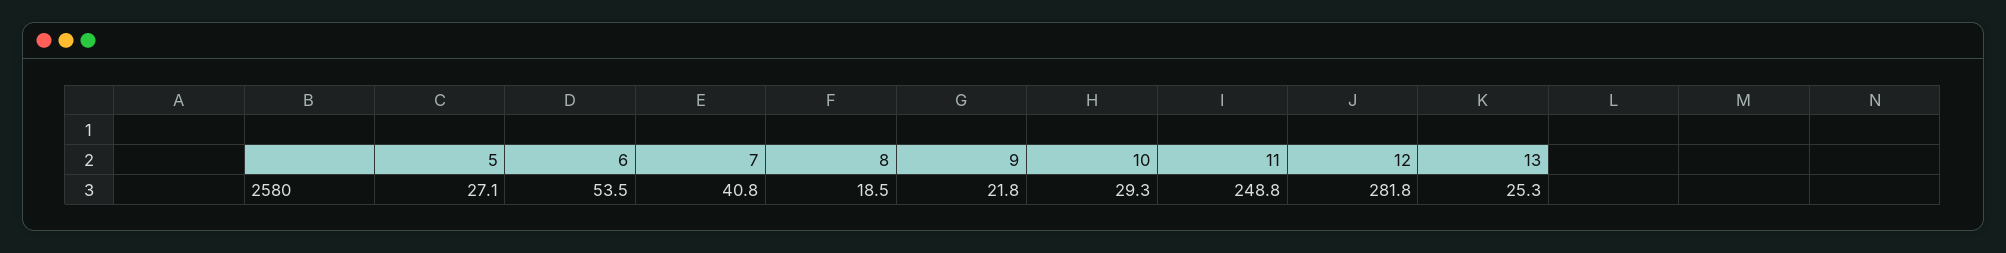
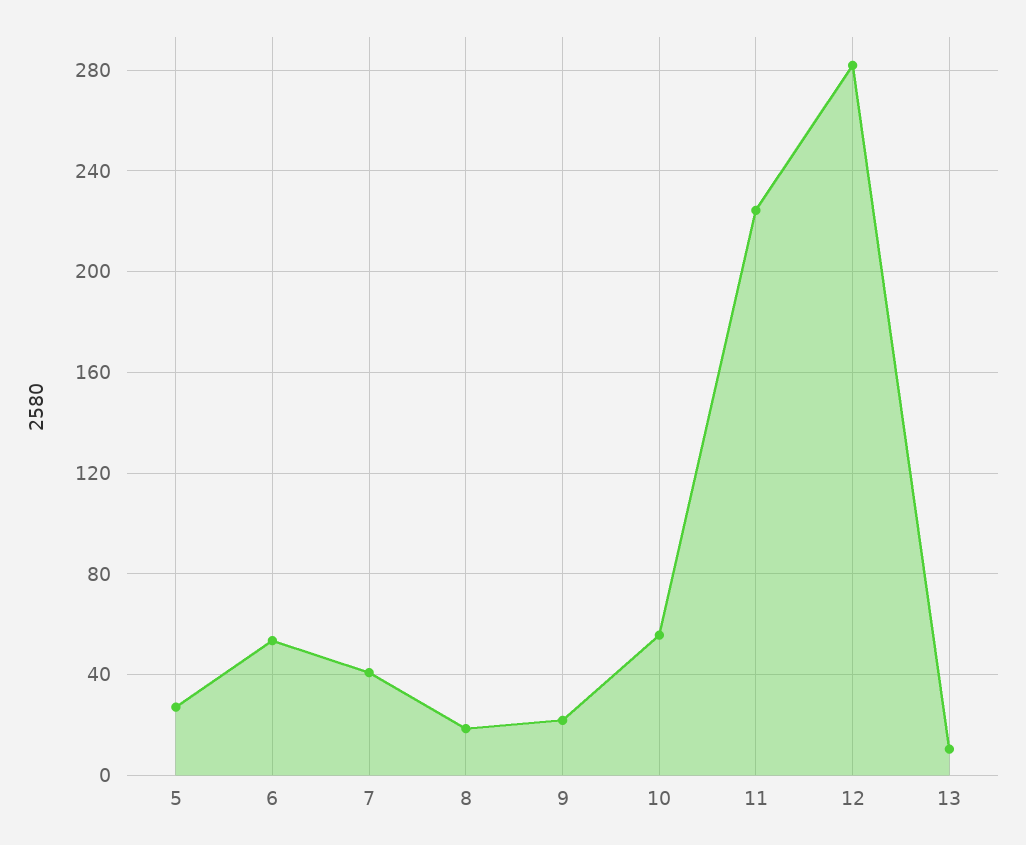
  {
    "5": 27.1,
    "6": 53.5,
    "7": 40.8,
    "8": 18.5,
    "9": 21.8,
-   "10": 29.3,
+   "10": 55,
-   "11": 248.8,
+   "11": 225,
    "12": 281.8,
-   "13": 25.3
+   "13": 10
  }

